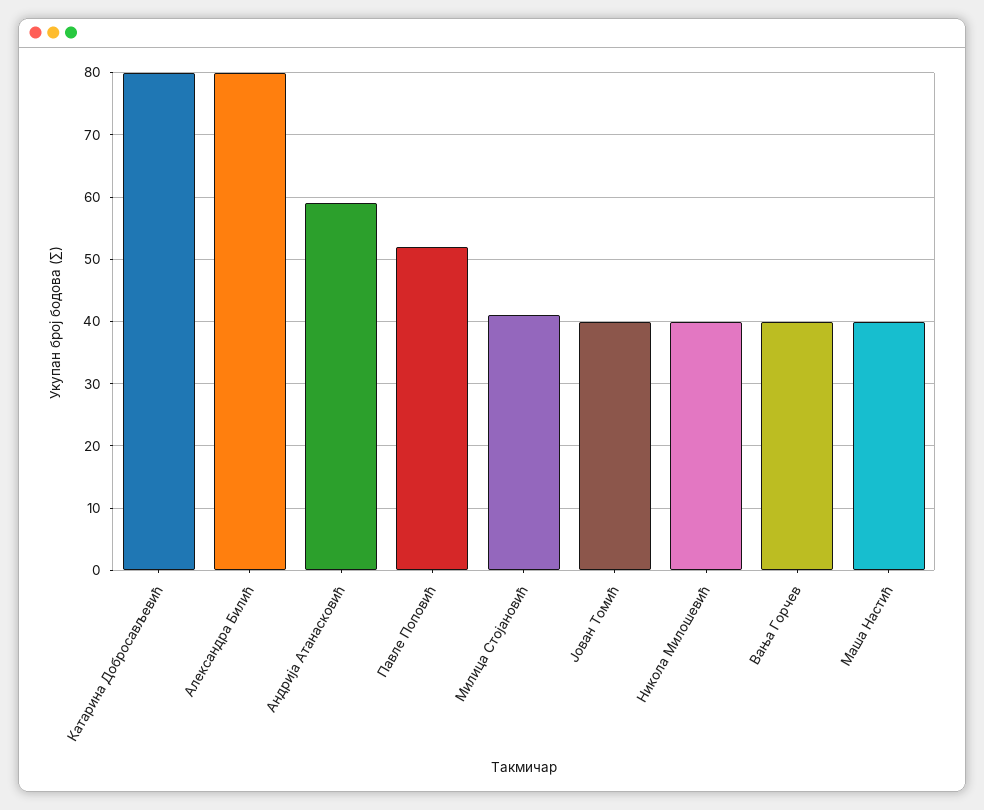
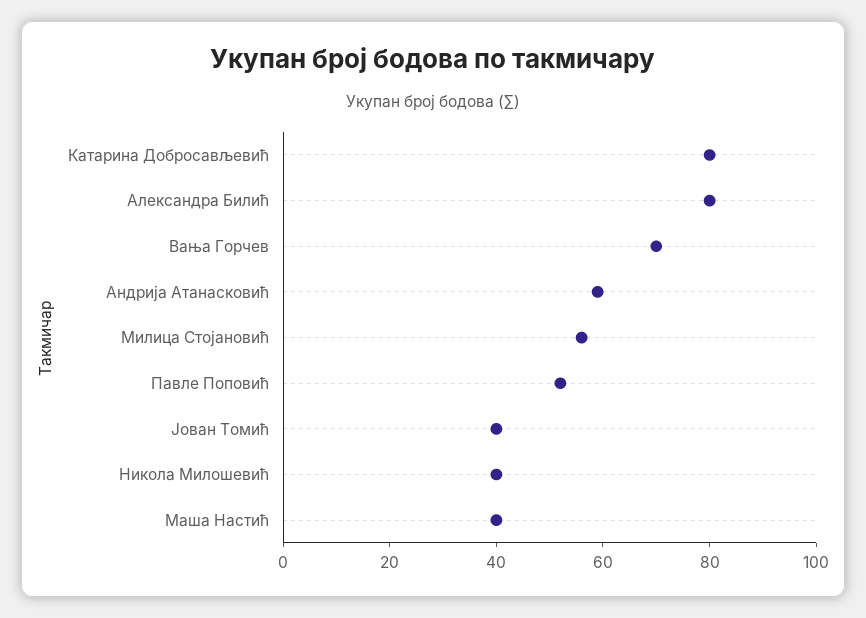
  {
    "Катарина Добросављевић": 80,
    "Александра Билић": 80,
    "Андрија Атанасковић": 59,
    "Павле Поповић": 52,
-   "Милица Стојановић": 41,
+   "Милица Стојановић": 55,
    "Јован Томић": 40,
    "Никола Милошевић": 40,
-   "Вања Горчев": 40,
+   "Вања Горчев": 70,
    "Маша Настић": 40
  }

